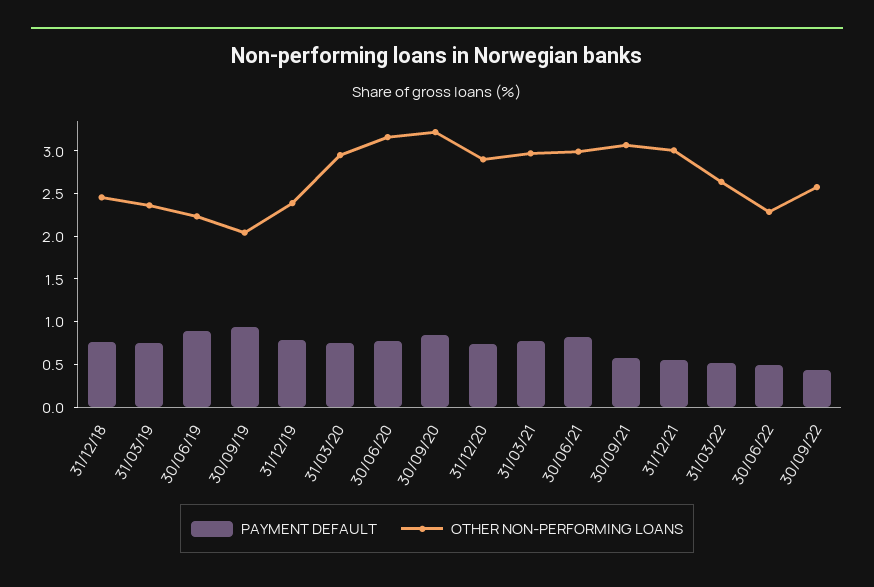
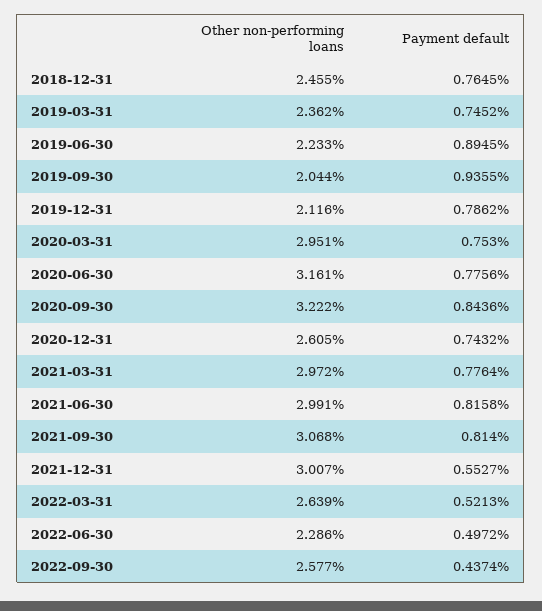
  {
    "PAYMENT DEFAULT": {
      "31/12/18": 0.7645,
      "31/03/19": 0.7452,
      "30/06/19": 0.8945,
      "30/09/19": 0.9355,
      "31/12/19": 0.7862,
      "31/03/20": 0.753,
      "30/06/20": 0.7756,
      "30/09/20": 0.8436,
      "31/12/20": 0.7432,
      "31/03/21": 0.7764,
      "30/06/21": 0.8158,
-     "30/09/21": 0.6,
+     "30/09/21": 0.814,
      "31/12/21": 0.5527,
      "31/03/22": 0.5213,
      "30/06/22": 0.4972,
      "30/09/22": 0.4374
    },
    "OTHER NON-PERFORMING LOANS": {
      "31/12/18": 2.455,
      "31/03/19": 2.362,
      "30/06/19": 2.233,
      "30/09/19": 2.044,
-     "31/12/19": 2.4,
+     "31/12/19": 2.116,
      "31/03/20": 2.951,
      "30/06/20": 3.161,
      "30/09/20": 3.222,
-     "31/12/20": 2.9,
+     "31/12/20": 2.605,
      "31/03/21": 2.972,
      "30/06/21": 2.991,
      "30/09/21": 3.068,
      "31/12/21": 3.007,
      "31/03/22": 2.639,
      "30/06/22": 2.286,
      "30/09/22": 2.577
    }
  }

